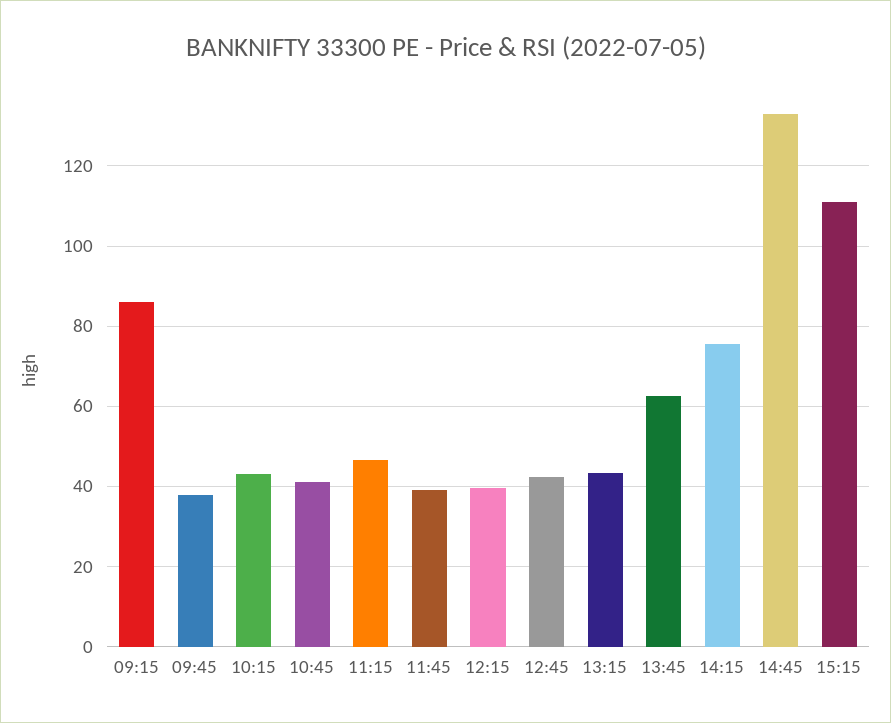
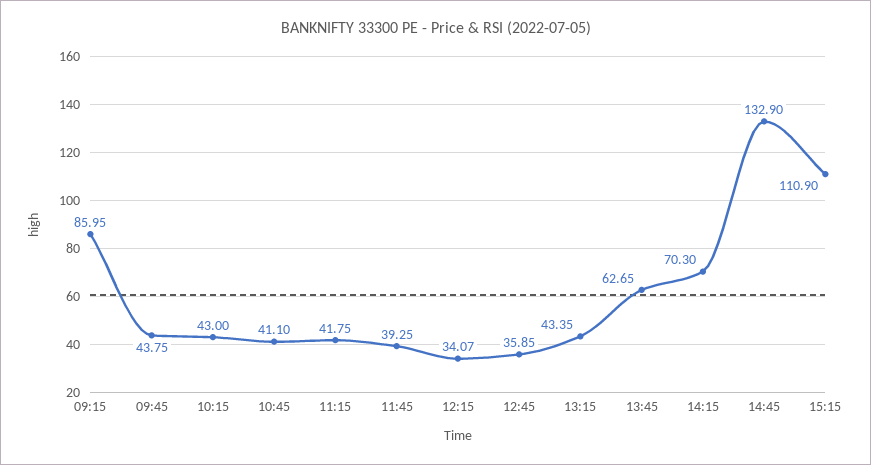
  {
    "09:15": 85.95,
-   "09:45": 38,
+   "09:45": 43.75,
    "10:15": 43,
    "10:45": 41.1,
-   "11:15": 46,
+   "11:15": 41.75,
    "11:45": 39.25,
-   "12:15": 40,
+   "12:15": 34.07,
-   "12:45": 42,
+   "12:45": 35.85,
    "13:15": 43.35,
    "13:45": 62.65,
-   "14:15": 76,
+   "14:15": 70.3,
    "14:45": 132.9,
    "15:15": 110.9
  }

